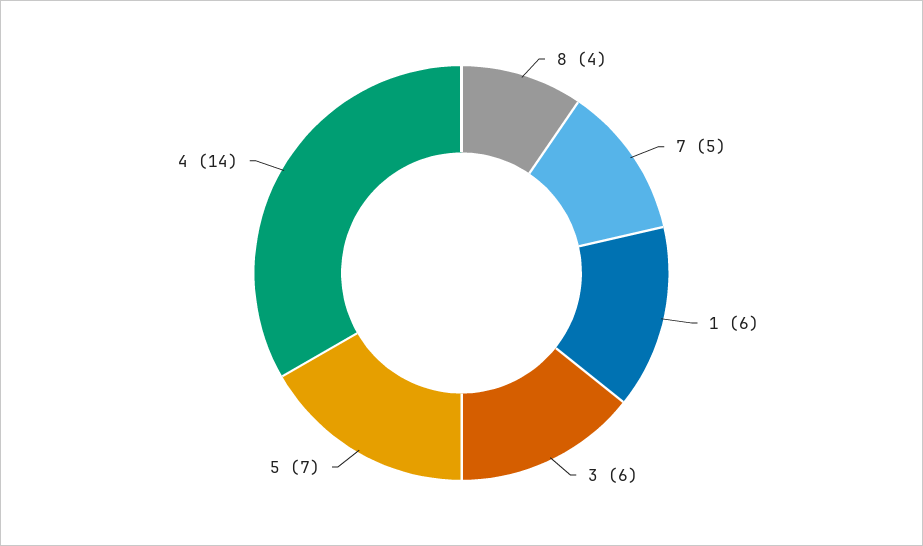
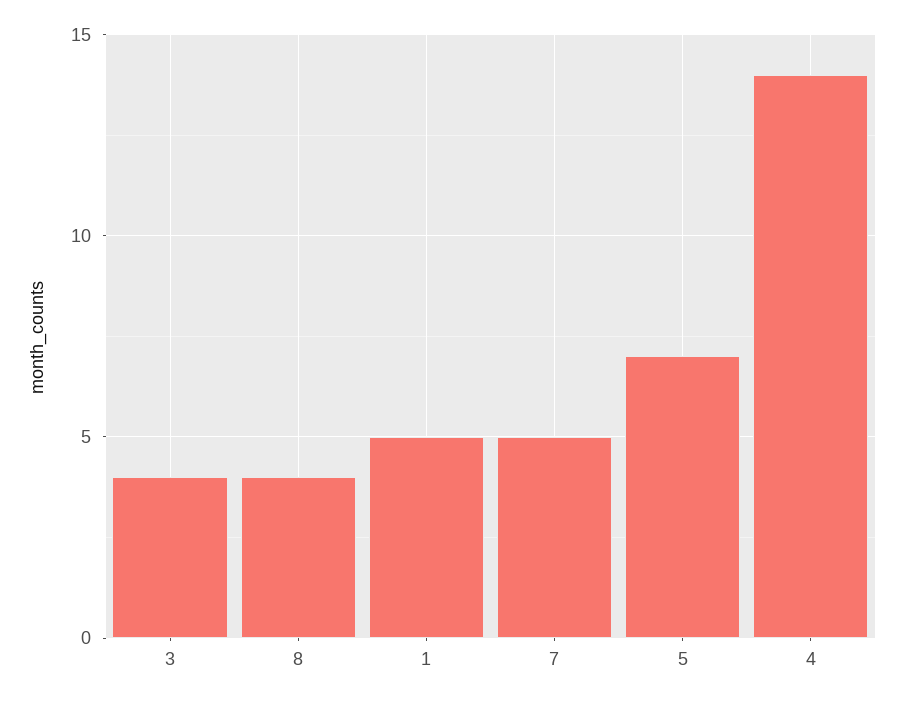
  {
    "8": 4,
    "7": 5,
-   "1": 6,
+   "1": 5,
-   "3": 6,
+   "3": 4,
    "5": 7,
    "4": 14
  }

